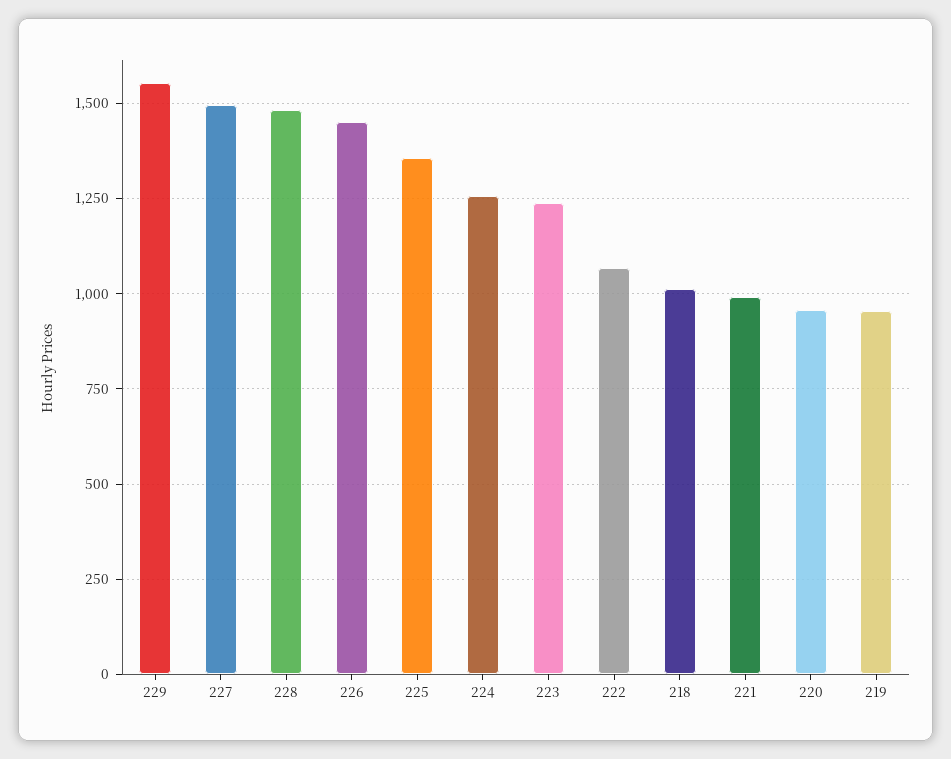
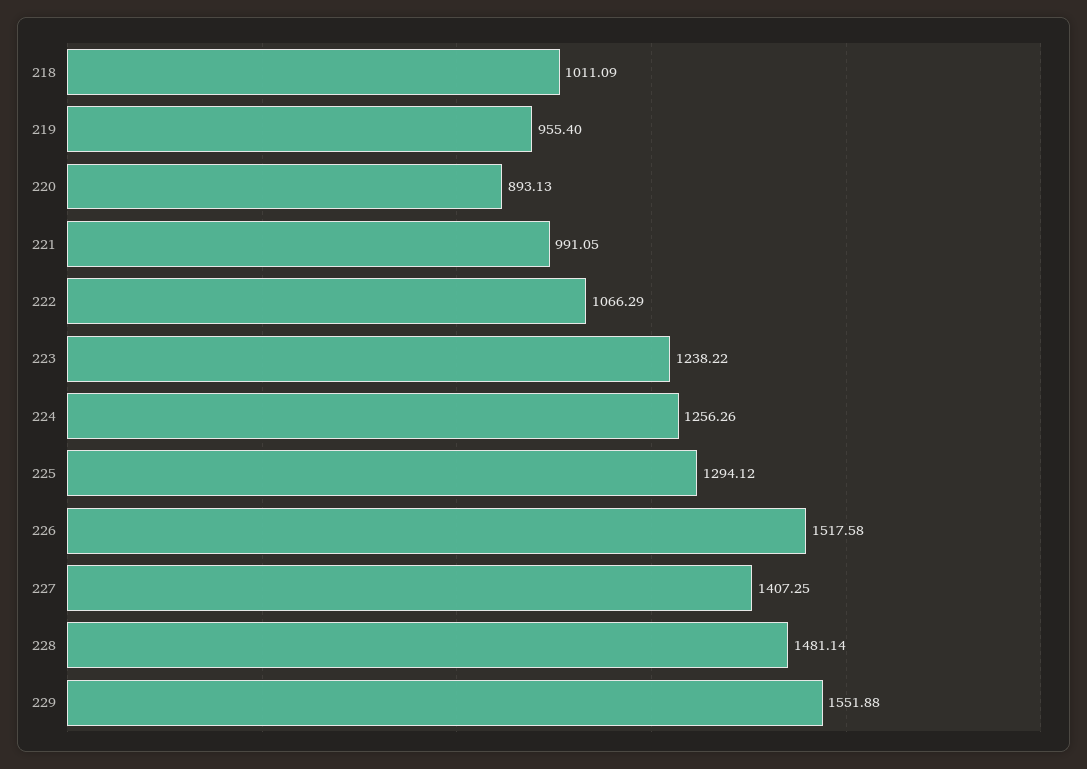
  {
    "229": 1551.88,
-   "227": 1500,
+   "227": 1407.25,
    "228": 1481.14,
-   "226": 1450,
+   "226": 1517.58,
-   "225": 1350,
+   "225": 1294.12,
    "224": 1256.26,
    "223": 1238.22,
    "222": 1066.29,
    "218": 1011.09,
    "221": 991.05,
-   "220": 950,
+   "220": 893.13,
    "219": 955.4
  }

